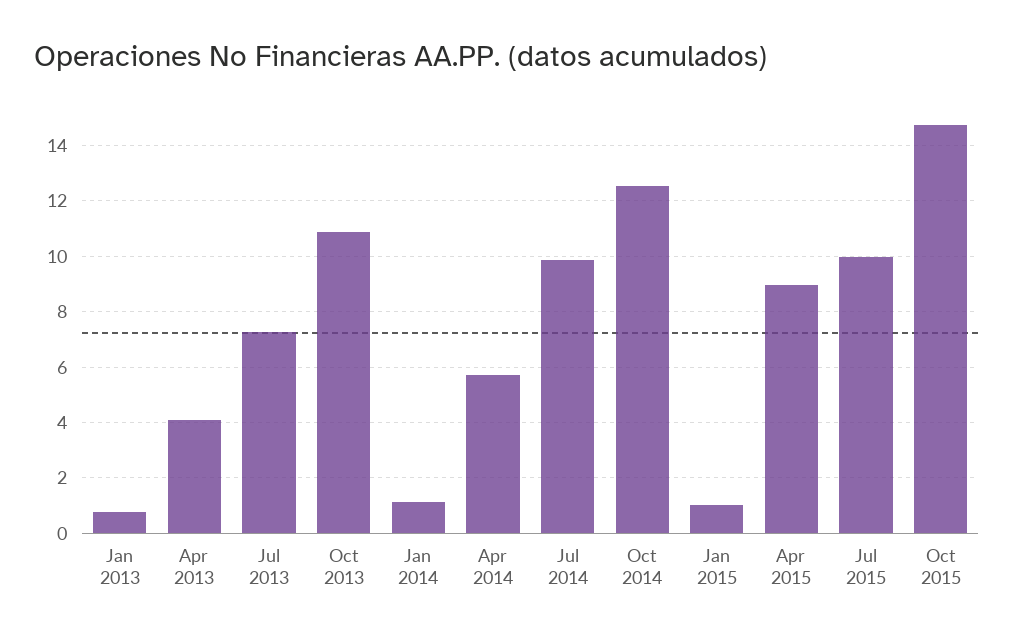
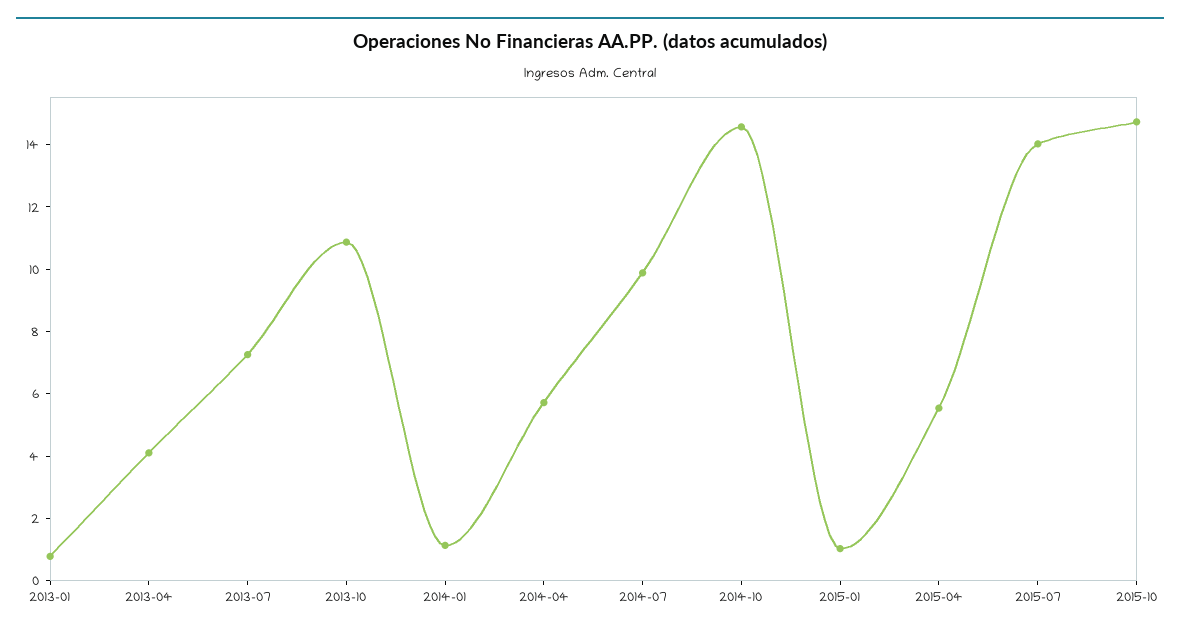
  {
    "Jan 2013": 0.75,
    "Apr 2013": 4,
    "Jul 2013": 7.25,
    "Oct 2013": 10.75,
    "Jan 2014": 1.25,
    "Apr 2014": 5.75,
    "Jul 2014": 10,
-   "Oct 2014": 12.5,
+   "Oct 2014": 14.5,
    "Jan 2015": 1,
-   "Apr 2015": 9,
+   "Apr 2015": 5.5,
-   "Jul 2015": 10,
+   "Jul 2015": 14,
    "Oct 2015": 14.75
  }

